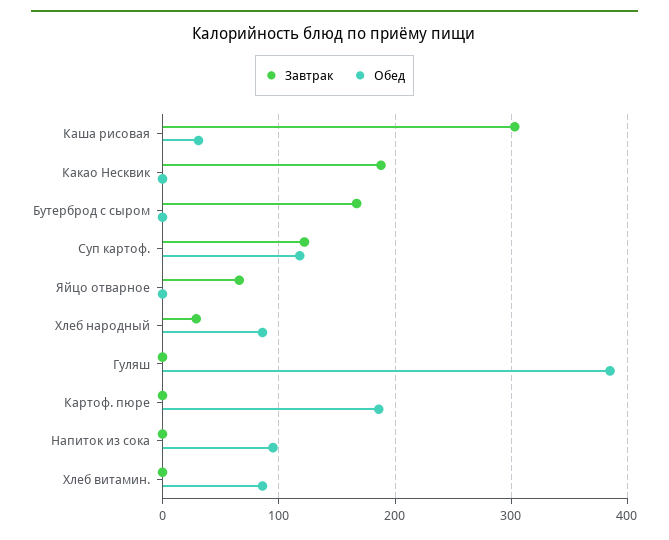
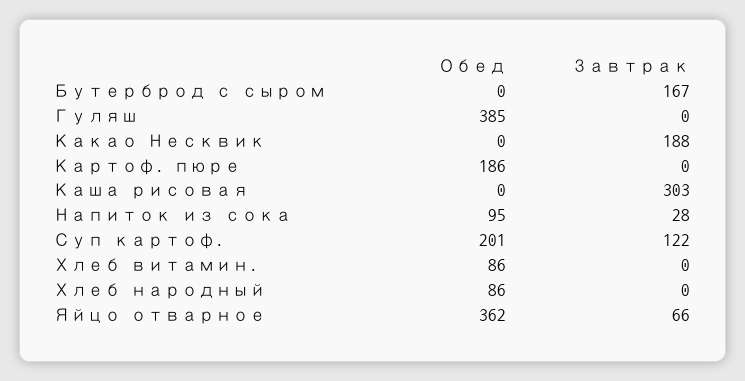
  {
    "Завтрак": {
      "Каша рисовая": 303,
      "Какао Несквик": 188,
      "Бутерброд с сыром": 167,
      "Суп картоф.": 122,
      "Яйцо отварное": 66,
-     "Хлеб народный": 30,
+     "Хлеб народный": 0,
      "Гуляш": 0,
      "Картоф. пюре": 0,
-     "Напиток из сока": 0,
+     "Напиток из сока": 28,
      "Хлеб витамин.": 0
    },
    "Обед": {
-     "Каша рисовая": 30,
+     "Каша рисовая": 0,
      "Какао Несквик": 0,
      "Бутерброд с сыром": 0,
-     "Суп картоф.": 120,
+     "Суп картоф.": 201,
-     "Яйцо отварное": 0,
+     "Яйцо отварное": 362,
      "Хлеб народный": 86,
      "Гуляш": 385,
      "Картоф. пюре": 186,
      "Напиток из сока": 95,
      "Хлеб витамин.": 86
    }
  }

